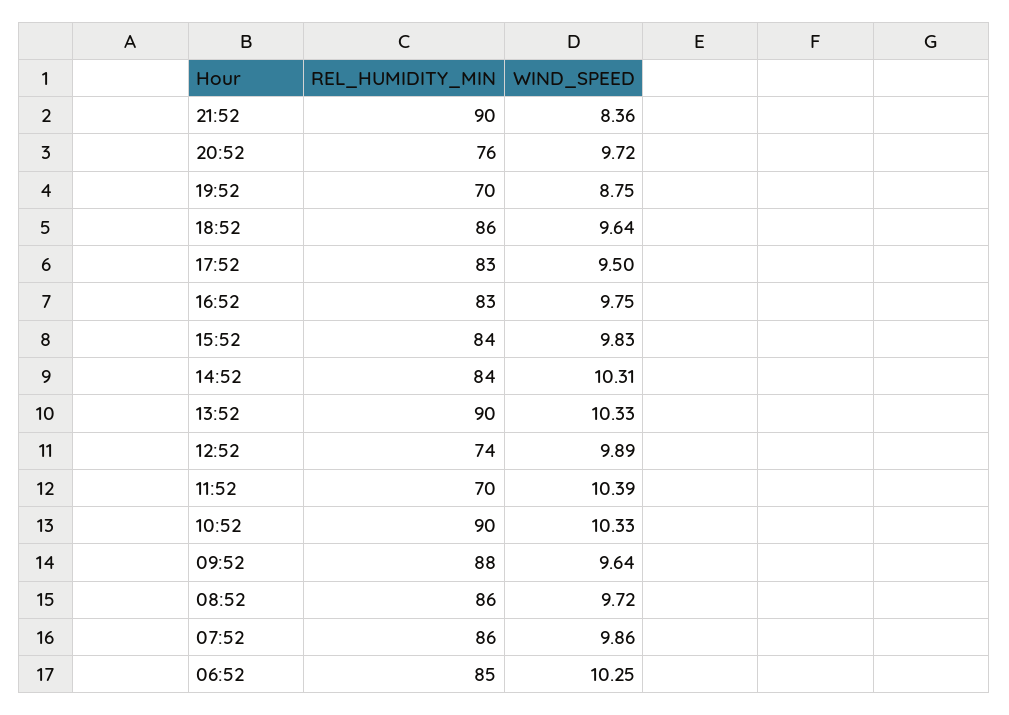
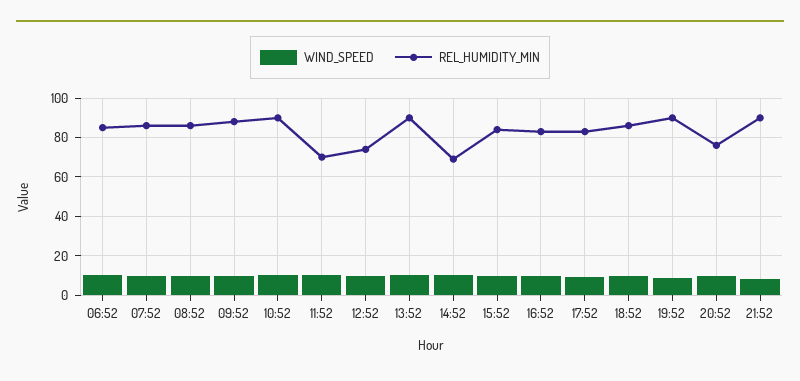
  {
    "REL_HUMIDITY_MIN": {
      "21:52": 90,
      "20:52": 76,
-     "19:52": 70,
+     "19:52": 90,
      "18:52": 86,
      "17:52": 83,
      "16:52": 83,
      "15:52": 84,
-     "14:52": 84,
+     "14:52": 70,
      "13:52": 90,
      "12:52": 74,
      "11:52": 70,
      "10:52": 90,
      "09:52": 88,
      "08:52": 86,
      "07:52": 86,
      "06:52": 85
    },
    "WIND_SPEED": {
      "21:52": 8.36,
      "20:52": 9.72,
      "19:52": 8.75,
      "18:52": 9.64,
      "17:52": 9.5,
      "16:52": 9.75,
      "15:52": 9.83,
      "14:52": 10.31,
      "13:52": 10.33,
      "12:52": 9.89,
      "11:52": 10.39,
      "10:52": 10.33,
      "09:52": 9.64,
      "08:52": 9.72,
      "07:52": 9.86,
      "06:52": 10.25
    }
  }

